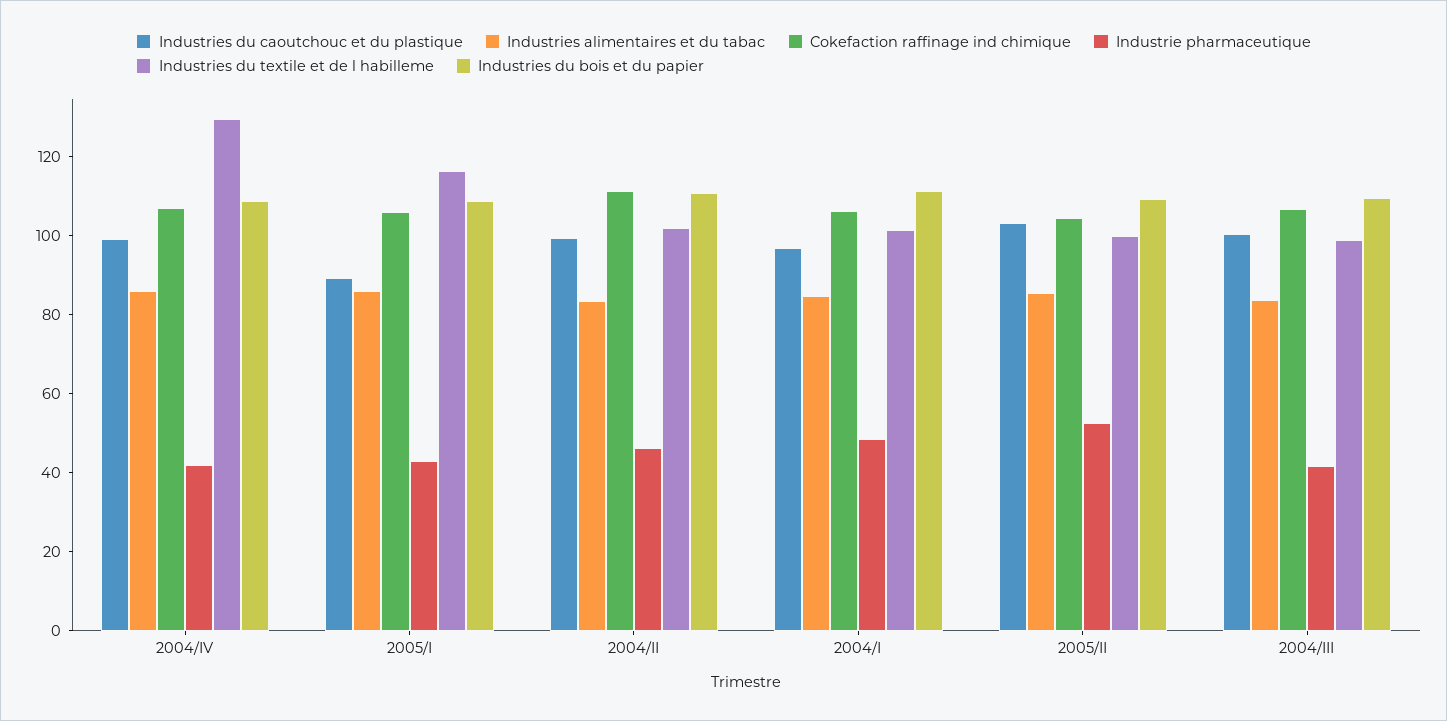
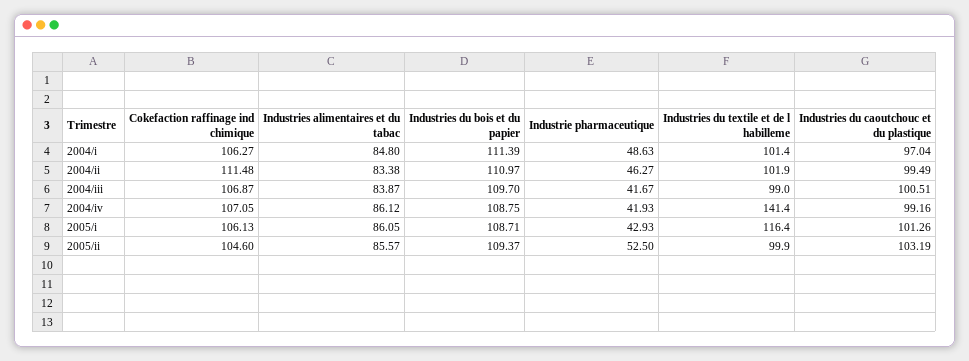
  {
    "Industries du caoutchouc et du plastique": {
      "2004/IV": 99.16,
-     "2005/I": 90,
+     "2005/I": 101.26,
      "2004/II": 99.49,
      "2004/I": 97.04,
      "2005/II": 103.19,
      "2004/III": 100.51
    },
    "Industries alimentaires et du tabac": {
      "2004/IV": 86.12,
      "2005/I": 86.05,
      "2004/II": 83.38,
      "2004/I": 84.8,
      "2005/II": 85.57,
      "2004/III": 83.87
    },
    "Cokefaction raffinage ind chimique": {
      "2004/IV": 107.05,
      "2005/I": 106.13,
      "2004/II": 111.48,
      "2004/I": 106.27,
      "2005/II": 104.6,
      "2004/III": 106.87
    },
    "Industrie pharmaceutique": {
      "2004/IV": 41.93,
      "2005/I": 42.93,
      "2004/II": 46.27,
      "2004/I": 48.63,
      "2005/II": 52.5,
      "2004/III": 41.67
    },
    "Industries du textile et de l habilleme": {
-     "2004/IV": 130,
+     "2004/IV": 141.4,
      "2005/I": 116.4,
      "2004/II": 101.9,
      "2004/I": 101.4,
      "2005/II": 99.9,
      "2004/III": 99
    },
    "Industries du bois et du papier": {
      "2004/IV": 108.75,
      "2005/I": 108.71,
      "2004/II": 110.97,
      "2004/I": 111.39,
      "2005/II": 109.37,
      "2004/III": 109.7
    }
  }

